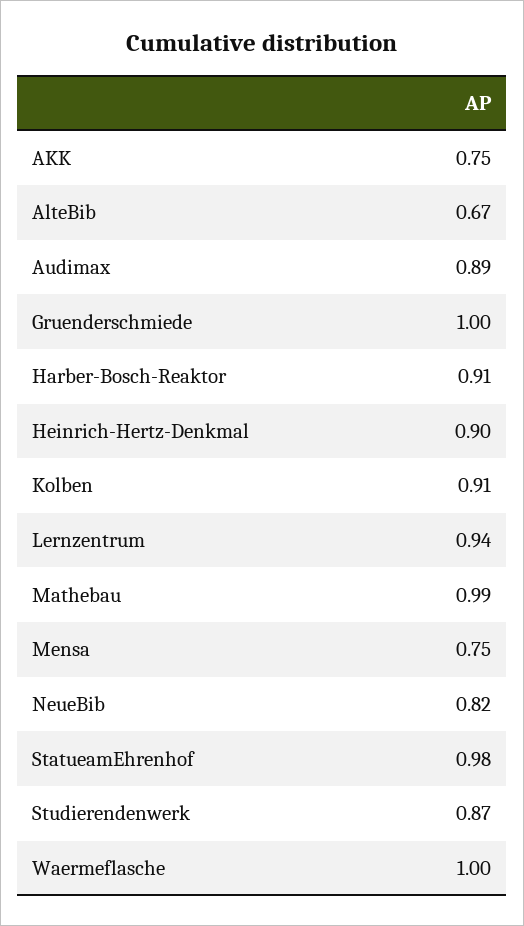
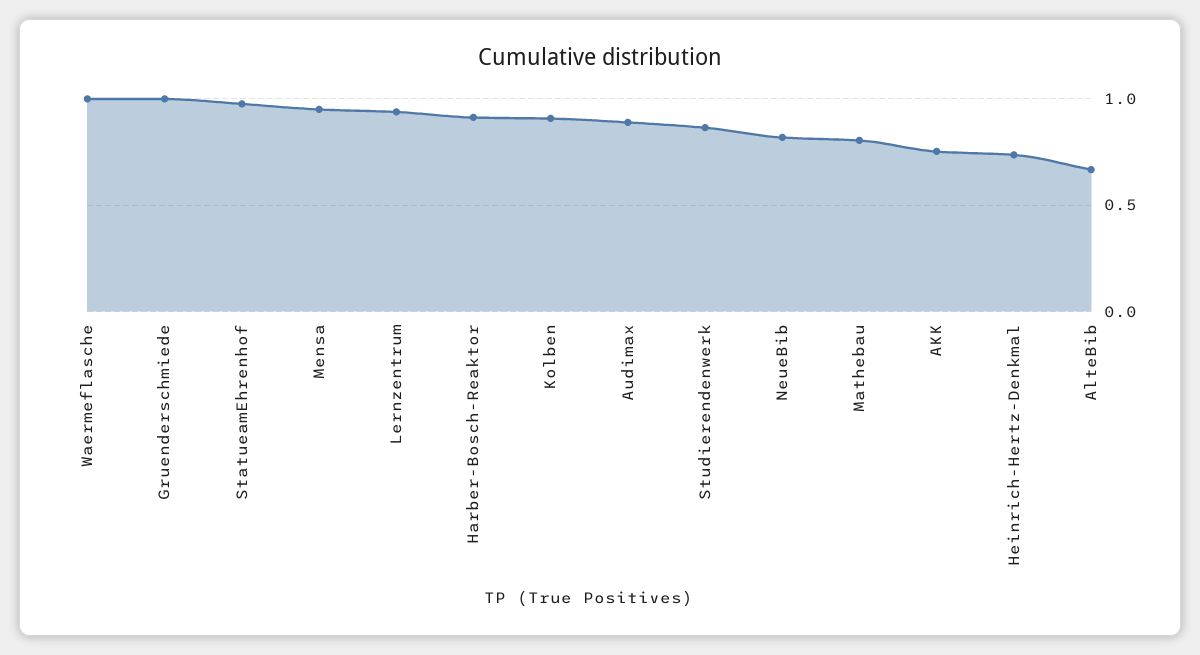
  {
    "AKK": 0.75,
    "AlteBib": 0.67,
    "Audimax": 0.89,
    "Gruenderschmiede": 1,
    "Harber-Bosch-Reaktor": 0.91,
-   "Heinrich-Hertz-Denkmal": 0.9,
+   "Heinrich-Hertz-Denkmal": 0.75,
    "Kolben": 0.91,
    "Lernzentrum": 0.94,
-   "Mathebau": 0.99,
+   "Mathebau": 0.8,
-   "Mensa": 0.75,
+   "Mensa": 0.95,
    "NeueBib": 0.82,
    "StatueamEhrenhof": 0.98,
    "Studierendenwerk": 0.87,
    "Waermeflasche": 1
  }

